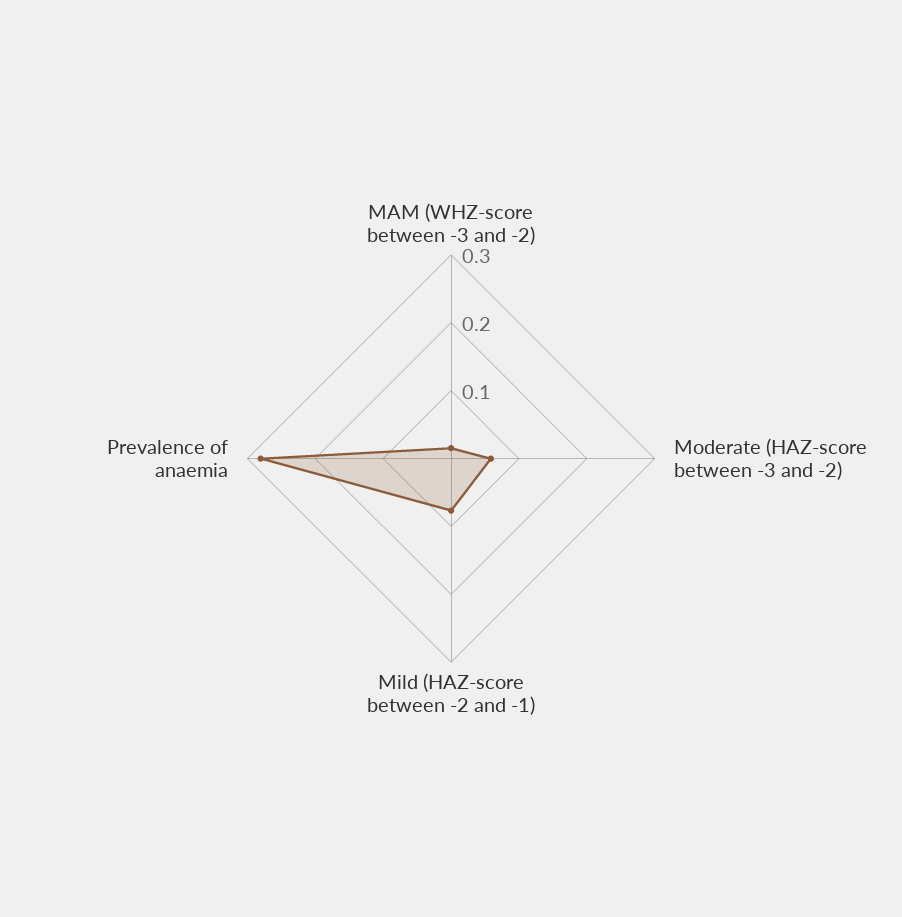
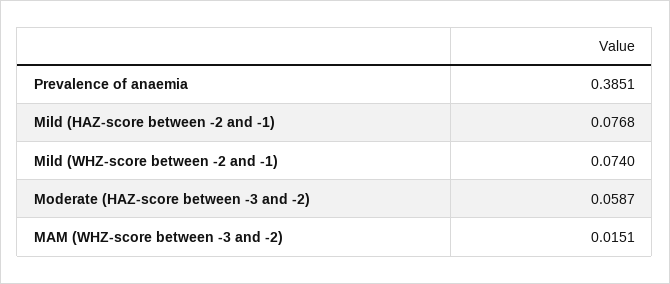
  {
    "MAM (WHZ-score between -3 and -2)": 0.0151,
    "Moderate (HAZ-score between -3 and -2)": 0.0587,
    "Mild (HAZ-score between -2 and -1)": 0.0768,
-   "Prevalence of anaemia": 0.28
+   "Prevalence of anaemia": 0.3851,
+   "Mild (WHZ-score between -2 and -1)": 0.074
  }

